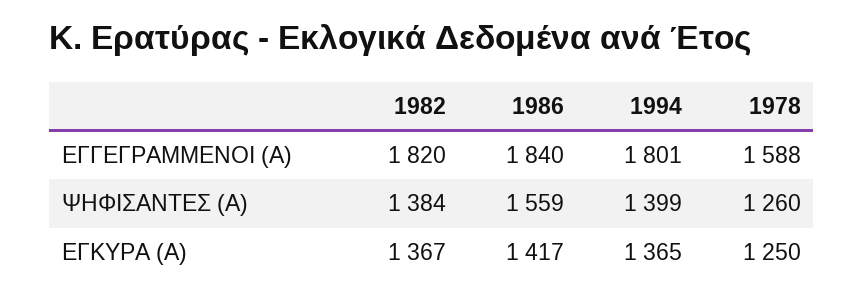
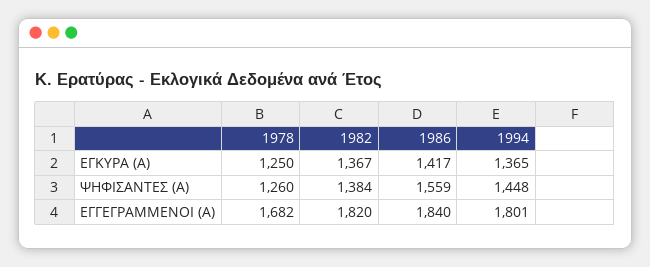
  {
    "1982": {
      "ΕΓΓΕΓΡΑΜΜΕΝΟΙ (Α)": 1820,
      "ΨΗΦΙΣΑΝΤΕΣ (Α)": 1384,
      "ΕΓΚΥΡΑ (Α)": 1367
    },
    "1986": {
      "ΕΓΓΕΓΡΑΜΜΕΝΟΙ (Α)": 1840,
      "ΨΗΦΙΣΑΝΤΕΣ (Α)": 1559,
      "ΕΓΚΥΡΑ (Α)": 1417
    },
    "1994": {
      "ΕΓΓΕΓΡΑΜΜΕΝΟΙ (Α)": 1801,
-     "ΨΗΦΙΣΑΝΤΕΣ (Α)": 1399,
+     "ΨΗΦΙΣΑΝΤΕΣ (Α)": 1448,
      "ΕΓΚΥΡΑ (Α)": 1365
    },
    "1978": {
-     "ΕΓΓΕΓΡΑΜΜΕΝΟΙ (Α)": 1588,
+     "ΕΓΓΕΓΡΑΜΜΕΝΟΙ (Α)": 1682,
      "ΨΗΦΙΣΑΝΤΕΣ (Α)": 1260,
      "ΕΓΚΥΡΑ (Α)": 1250
    }
  }

